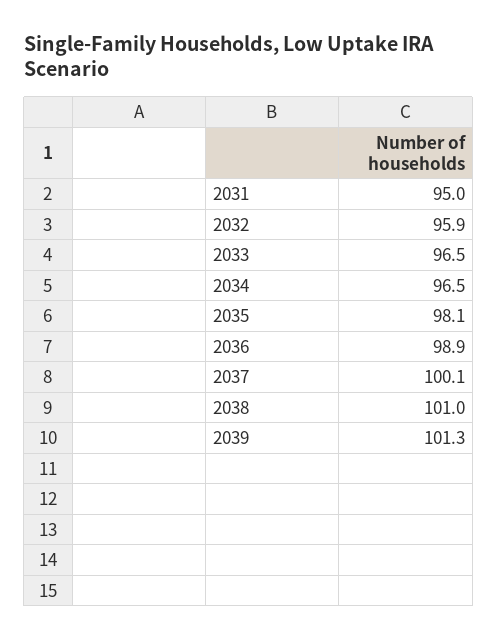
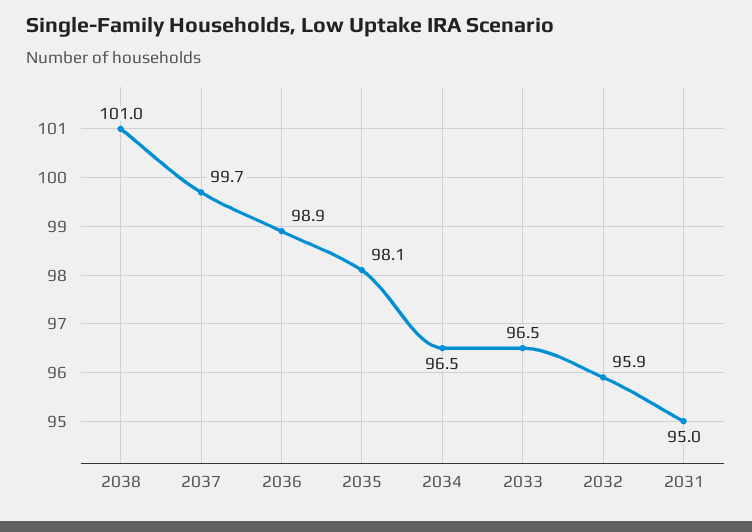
  {
    "2031": 95,
    "2032": 95.9,
    "2033": 96.5,
    "2034": 96.5,
    "2035": 98.1,
    "2036": 98.9,
-   "2037": 100.1,
+   "2037": 99.7,
-   "2038": 101,
+   "2038": 101
-   "2039": 101.3
  }

